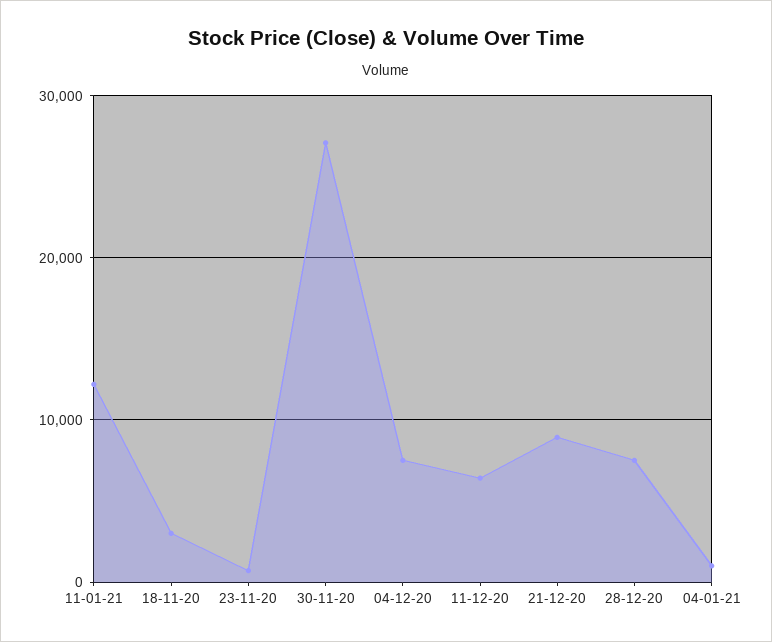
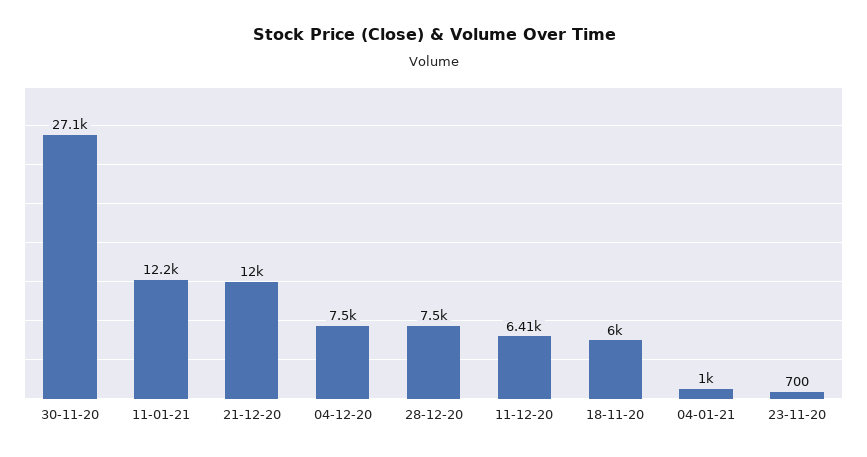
  {
    "11-01-21": 12200,
-   "18-11-20": 3000,
+   "18-11-20": 6000,
    "23-11-20": 700,
    "30-11-20": 27100,
    "04-12-20": 7500,
    "11-12-20": 6410,
-   "21-12-20": 9000,
+   "21-12-20": 12000,
    "28-12-20": 7500,
    "04-01-21": 1000
  }

